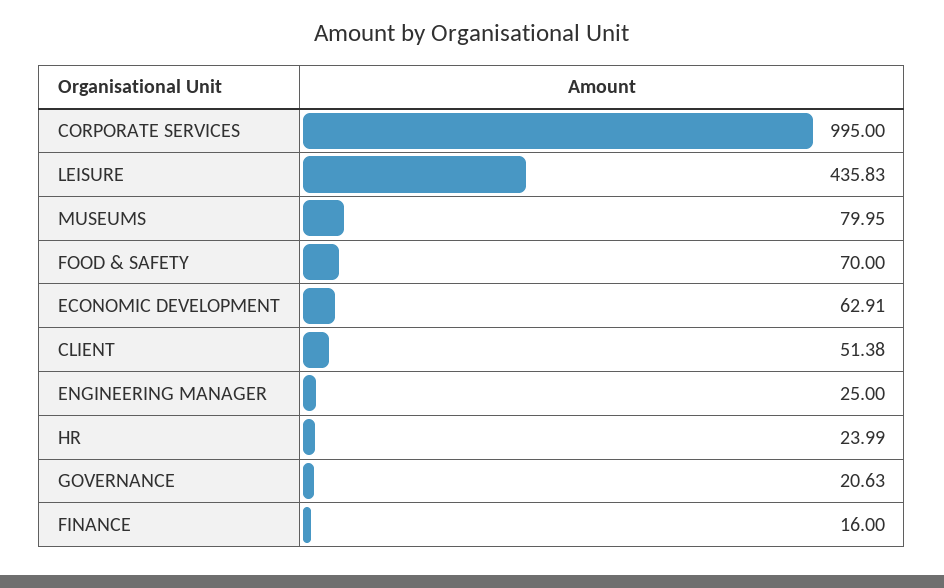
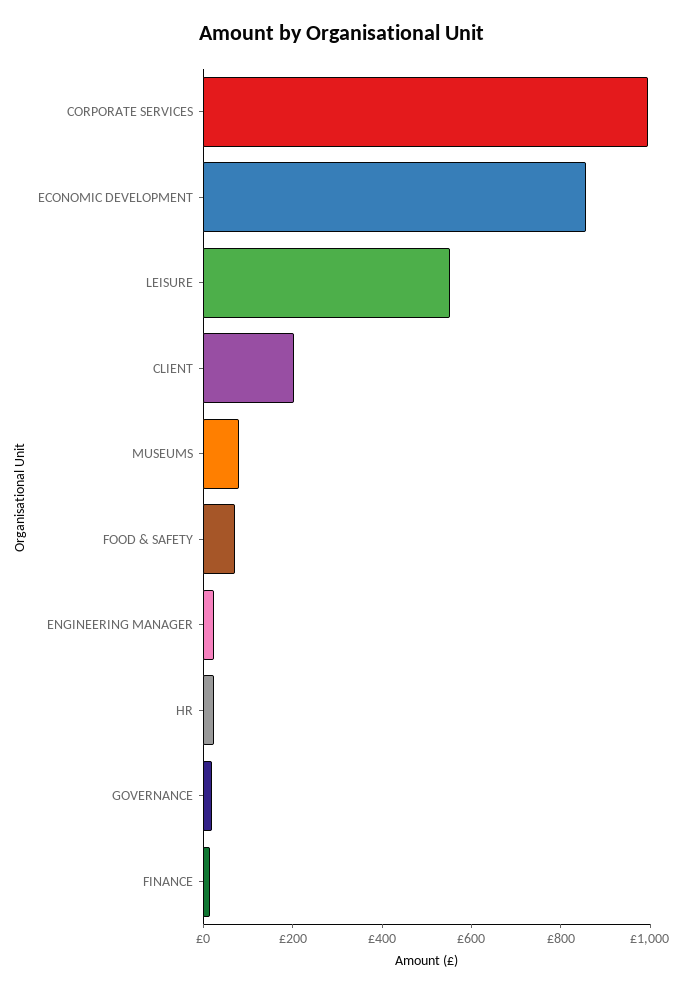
  {
    "CORPORATE SERVICES": 995,
-   "LEISURE": 435.83,
+   "LEISURE": 550,
    "MUSEUMS": 79.95,
    "FOOD & SAFETY": 70,
-   "ECONOMIC DEVELOPMENT": 62.91,
+   "ECONOMIC DEVELOPMENT": 850,
-   "CLIENT": 51.38,
+   "CLIENT": 200,
    "ENGINEERING MANAGER": 25,
    "HR": 23.99,
    "GOVERNANCE": 20.63,
    "FINANCE": 16
  }

